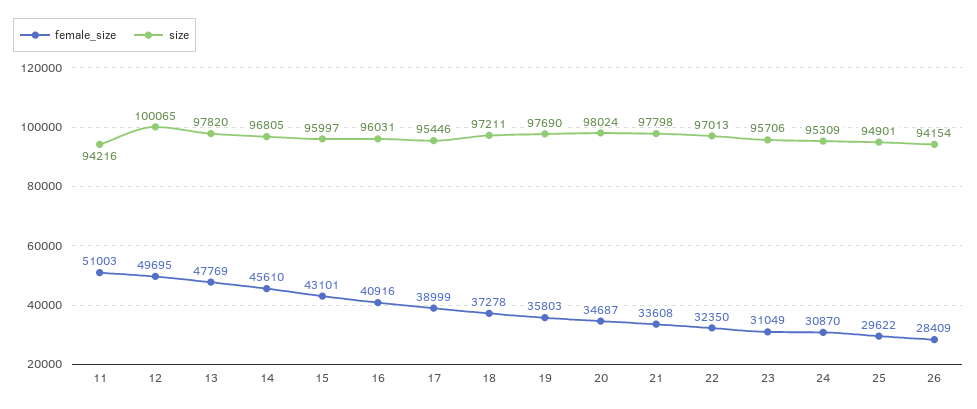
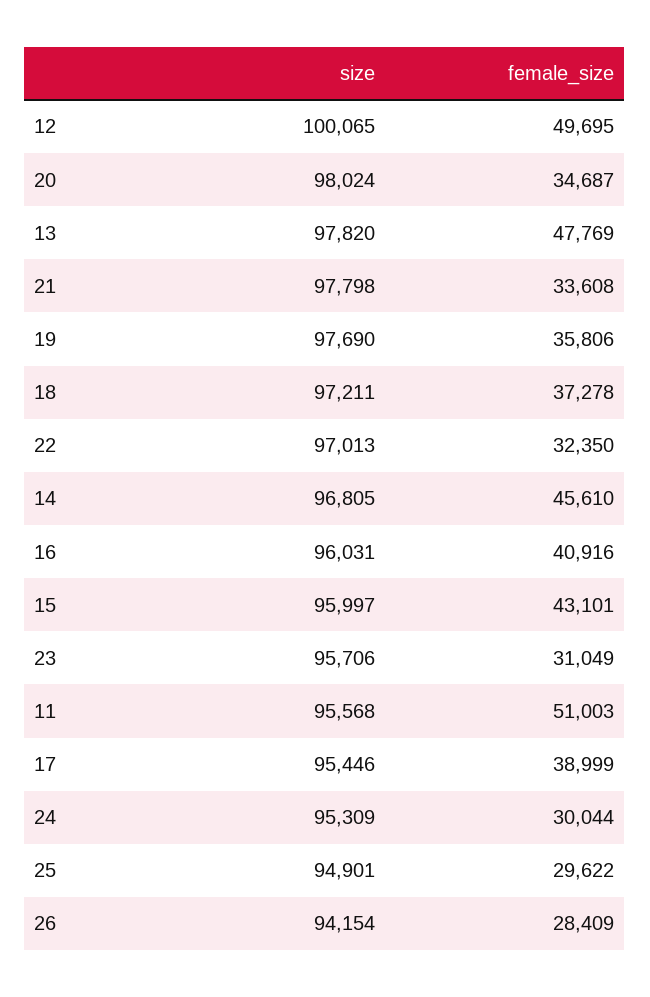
  {
    "female_size": {
      "11": 51003,
      "12": 49695,
      "13": 47769,
      "14": 45610,
      "15": 43101,
      "16": 40916,
      "17": 38999,
      "18": 37278,
-     "19": 35803,
+     "19": 35806,
      "20": 34687,
      "21": 33608,
      "22": 32350,
      "23": 31049,
-     "24": 30870,
+     "24": 30044,
      "25": 29622,
      "26": 28409
    },
    "size": {
-     "11": 94216,
+     "11": 95568,
      "12": 100065,
      "13": 97820,
      "14": 96805,
      "15": 95997,
      "16": 96031,
      "17": 95446,
      "18": 97211,
      "19": 97690,
      "20": 98024,
      "21": 97798,
      "22": 97013,
      "23": 95706,
      "24": 95309,
      "25": 94901,
      "26": 94154
    }
  }

